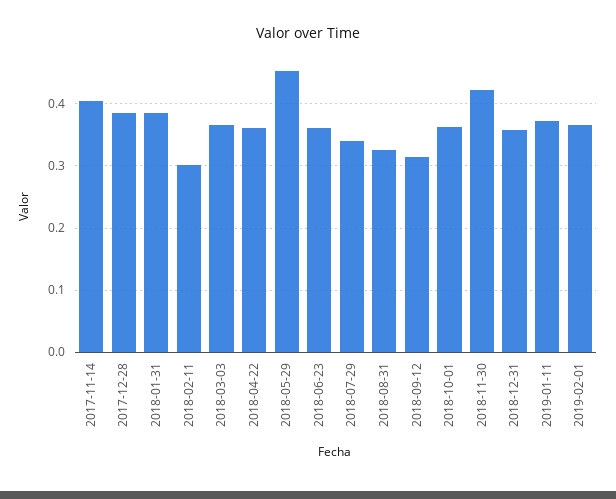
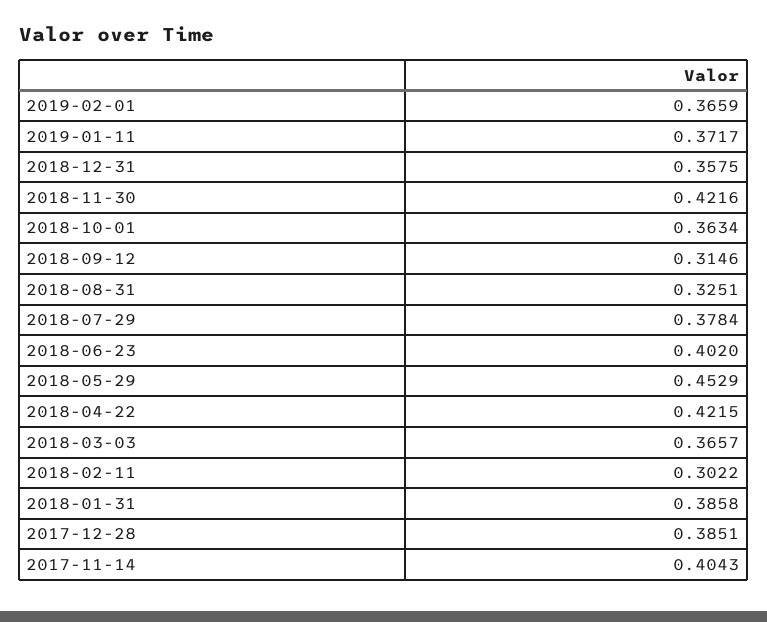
  {
    "2017-11-14": 0.4043,
    "2017-12-28": 0.3851,
    "2018-01-31": 0.3858,
    "2018-02-11": 0.3022,
    "2018-03-03": 0.3657,
-   "2018-04-22": 0.36,
+   "2018-04-22": 0.4215,
    "2018-05-29": 0.4529,
-   "2018-06-23": 0.36,
+   "2018-06-23": 0.402,
-   "2018-07-29": 0.34,
+   "2018-07-29": 0.3784,
    "2018-08-31": 0.3251,
    "2018-09-12": 0.3146,
    "2018-10-01": 0.3634,
    "2018-11-30": 0.4216,
    "2018-12-31": 0.3575,
    "2019-01-11": 0.3717,
    "2019-02-01": 0.3659
  }

